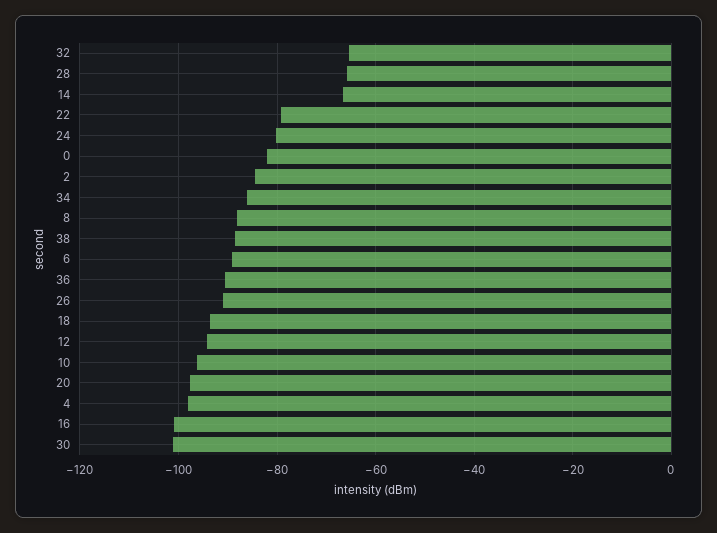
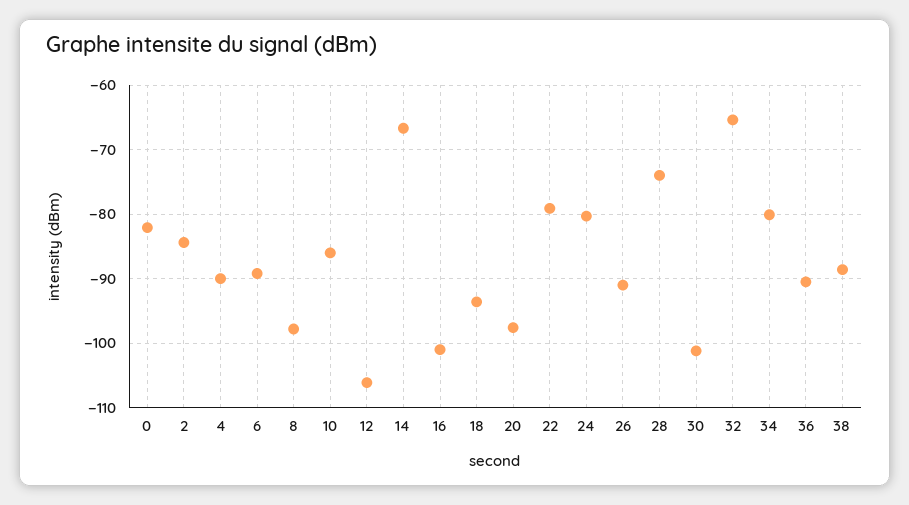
  {
    "32": -65,
-   "28": -66,
+   "28": -74,
    "14": -67,
    "22": -79,
    "24": -80,
    "0": -82,
    "2": -84,
-   "34": -86,
+   "34": -80,
-   "8": -88,
+   "8": -98,
    "38": -89,
    "6": -89,
    "36": -91,
    "26": -91,
    "18": -94,
-   "12": -94,
+   "12": -106,
-   "10": -96,
+   "10": -86,
    "20": -98,
-   "4": -98,
+   "4": -90,
    "16": -101,
    "30": -101
  }

